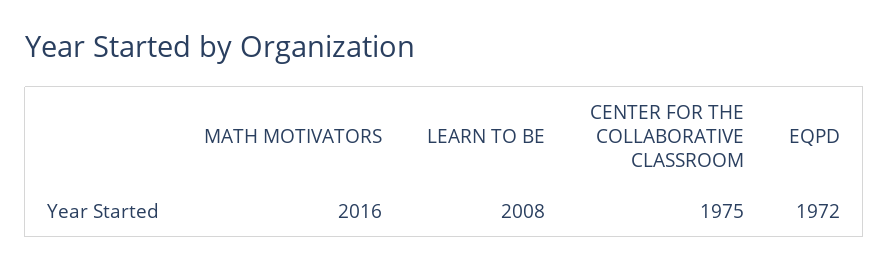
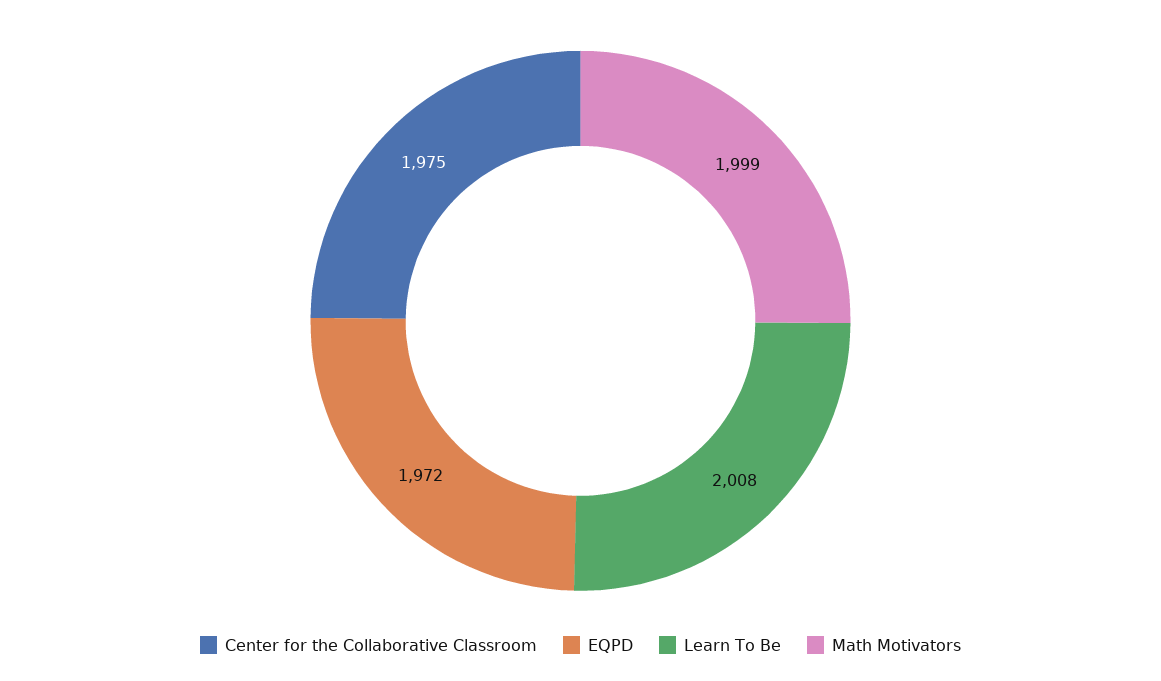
  {
-   "MATH MOTIVATORS": 2016,
+   "MATH MOTIVATORS": 1999,
    "LEARN TO BE": 2008,
    "CENTER FOR THE COLLABORATIVE CLASSROOM": 1975,
    "EQPD": 1972
  }

